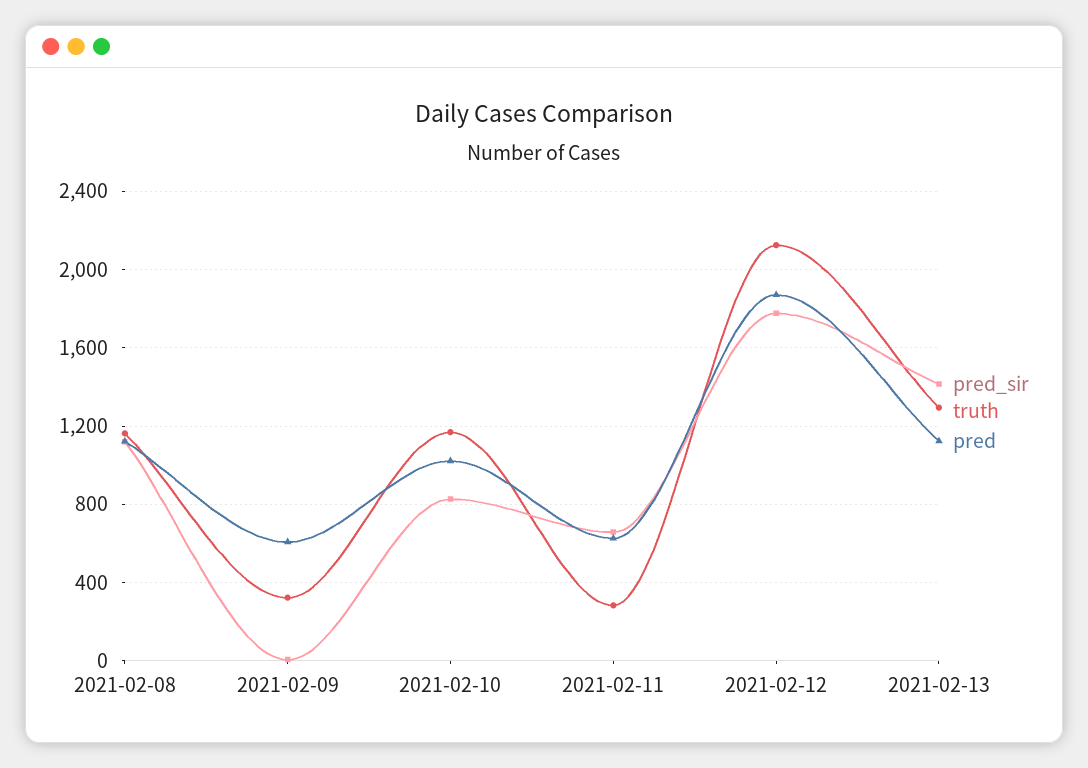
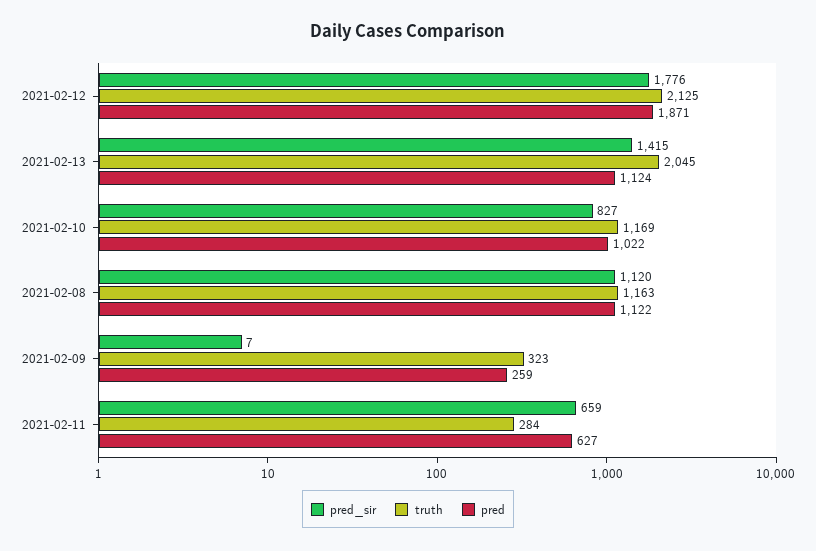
  {
    "pred_sir": {
      "2021-02-08": 1120,
      "2021-02-09": 7,
      "2021-02-10": 827,
      "2021-02-11": 659,
      "2021-02-12": 1776,
      "2021-02-13": 1415
    },
    "truth": {
      "2021-02-08": 1163,
      "2021-02-09": 323,
      "2021-02-10": 1169,
      "2021-02-11": 284,
      "2021-02-12": 2125,
-     "2021-02-13": 1300
+     "2021-02-13": 2045
    },
    "pred": {
      "2021-02-08": 1122,
-     "2021-02-09": 600,
+     "2021-02-09": 259,
      "2021-02-10": 1022,
      "2021-02-11": 627,
      "2021-02-12": 1871,
      "2021-02-13": 1124
    }
  }

